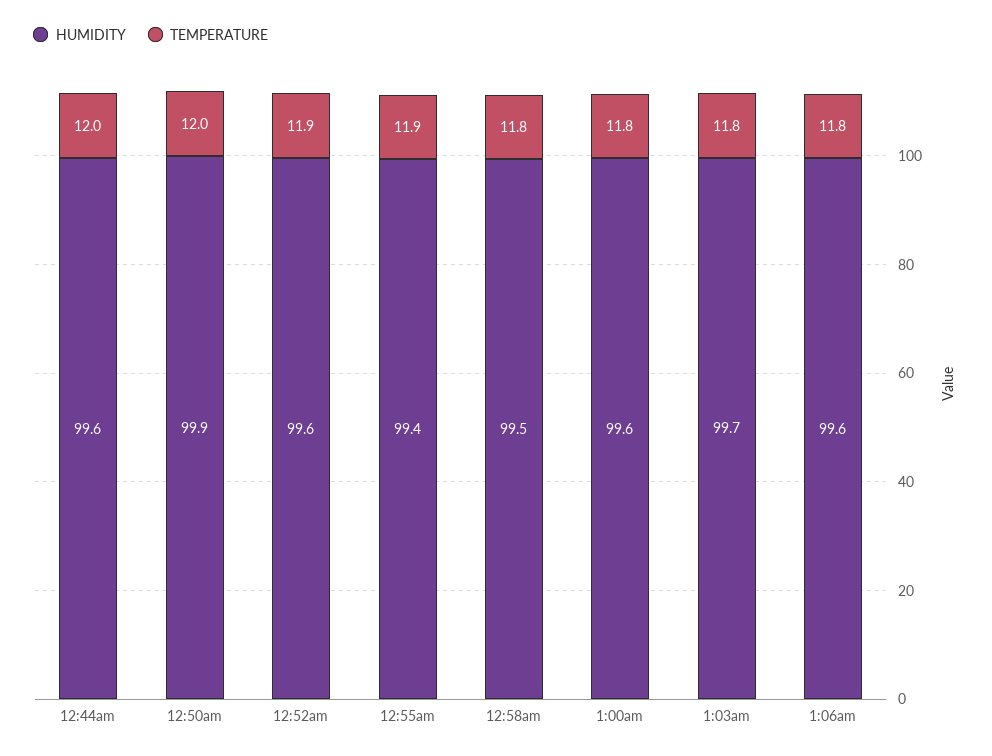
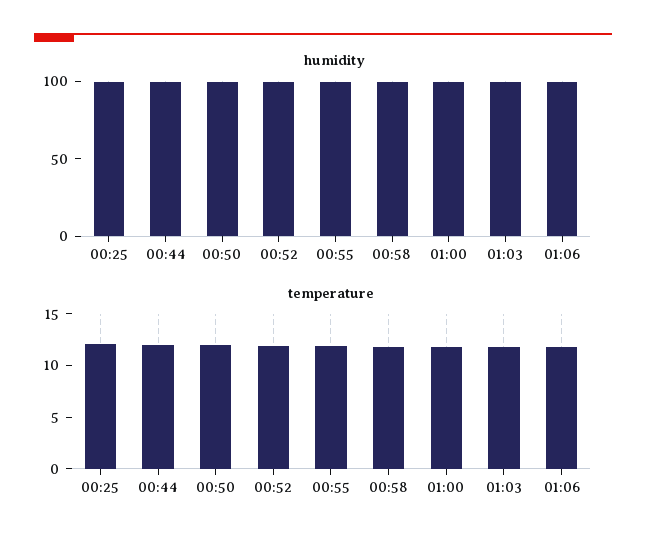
  {
    "HUMIDITY": {
      "12:44am": 99.6,
      "12:50am": 99.9,
      "12:52am": 99.6,
      "12:55am": 99.4,
      "12:58am": 99.5,
      "1:00am": 99.6,
      "1:03am": 99.7,
-     "1:06am": 99.6
+     "1:06am": 99.6,
+     "00:25": 100
    },
    "TEMPERATURE": {
      "12:44am": 12,
      "12:50am": 12,
      "12:52am": 11.9,
      "12:55am": 11.9,
      "12:58am": 11.8,
      "1:00am": 11.8,
      "1:03am": 11.8,
-     "1:06am": 11.8
+     "1:06am": 11.8,
+     "00:25": 12
    }
  }

